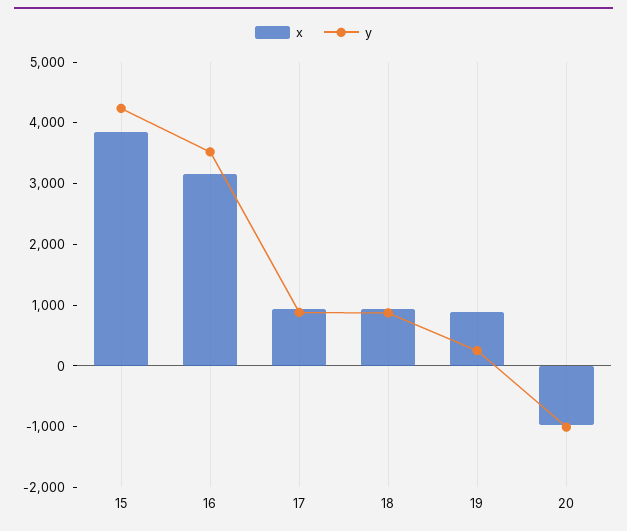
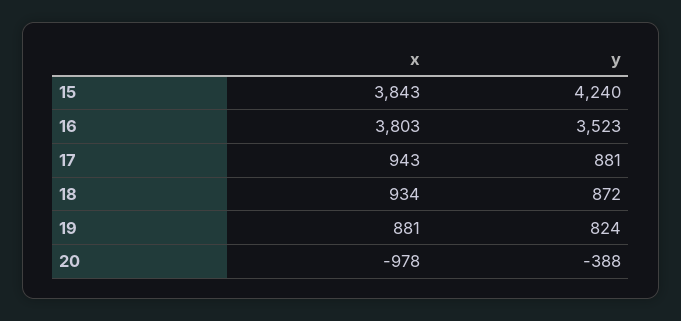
  {
    "x": {
      "15": 3843,
-     "16": 3200,
+     "16": 3803,
      "17": 943,
      "18": 934,
      "19": 881,
      "20": -978
    },
    "y": {
      "15": 4240,
      "16": 3523,
      "17": 881,
      "18": 872,
-     "19": 200,
+     "19": 824,
-     "20": -1000
+     "20": -388
    }
  }

